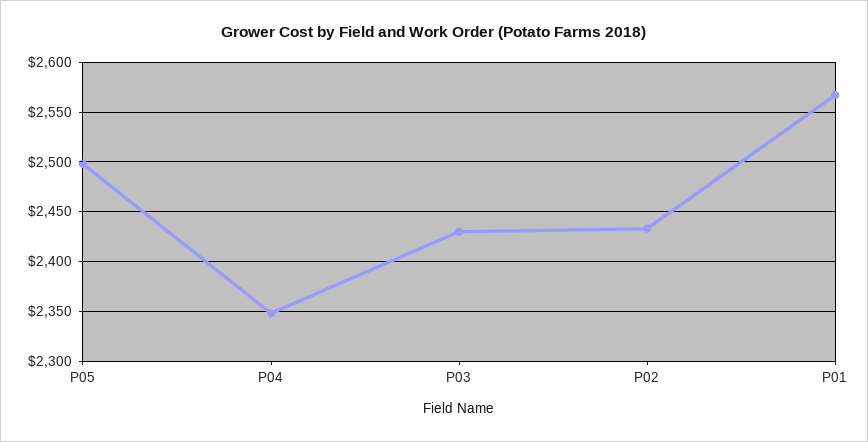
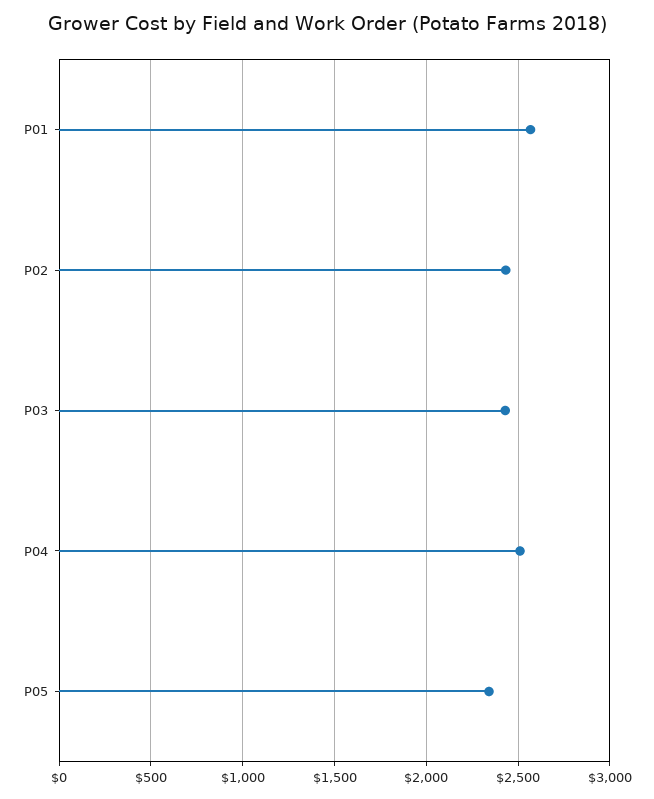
  {
-   "P05": 2500,
+   "P05": 2350,
-   "P04": 2350,
+   "P04": 2500,
    "P03": 2430,
    "P02": 2430,
    "P01": 2570
  }

